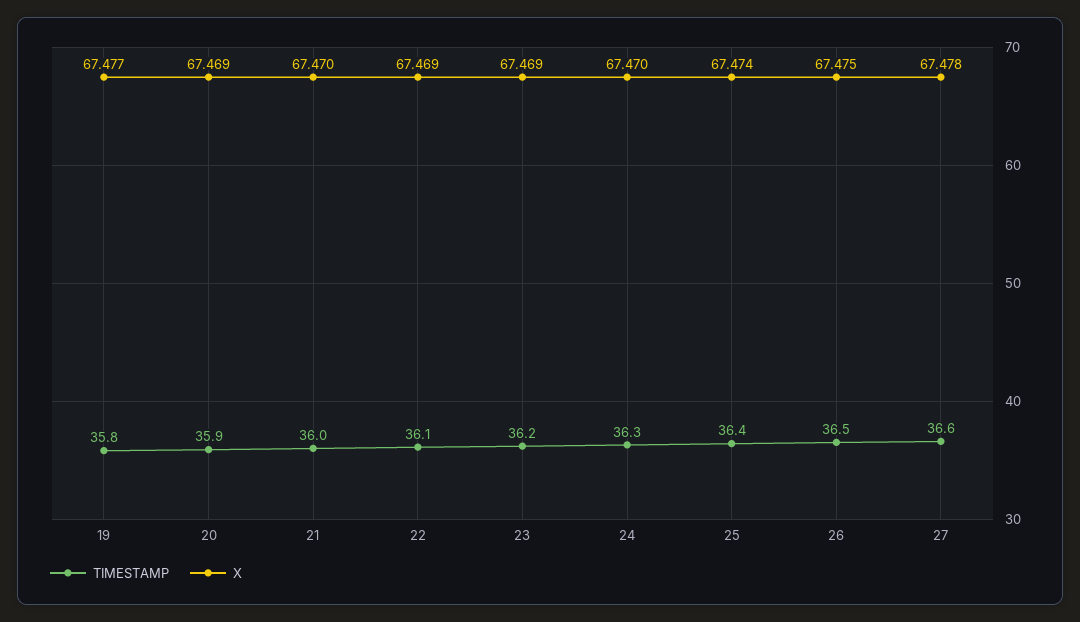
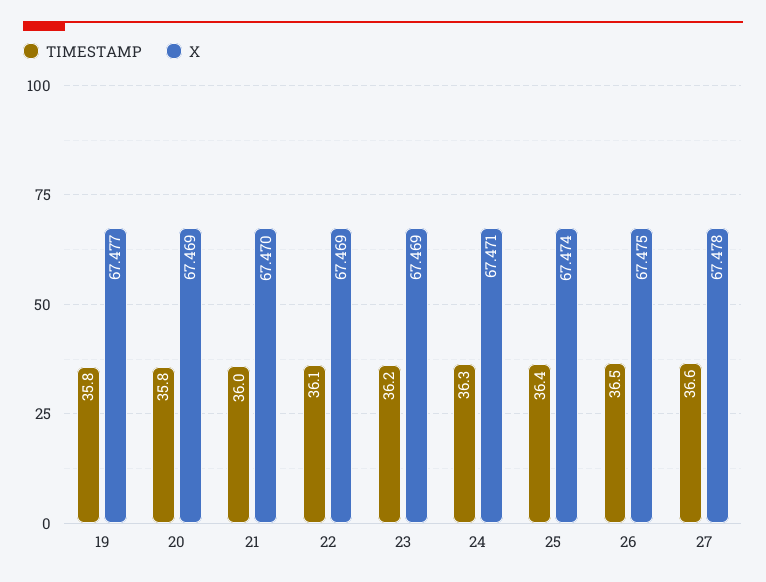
  {
    "TIMESTAMP": {
      "19": 35.8,
-     "20": 35.9,
+     "20": 35.8,
      "21": 36,
      "22": 36.1,
      "23": 36.2,
      "24": 36.3,
      "25": 36.4,
      "26": 36.5,
      "27": 36.6
    },
    "X": {
      "19": 67.477,
      "20": 67.469,
      "21": 67.47,
      "22": 67.469,
      "23": 67.469,
-     "24": 67.47,
+     "24": 67.471,
      "25": 67.474,
      "26": 67.475,
      "27": 67.478
    }
  }

